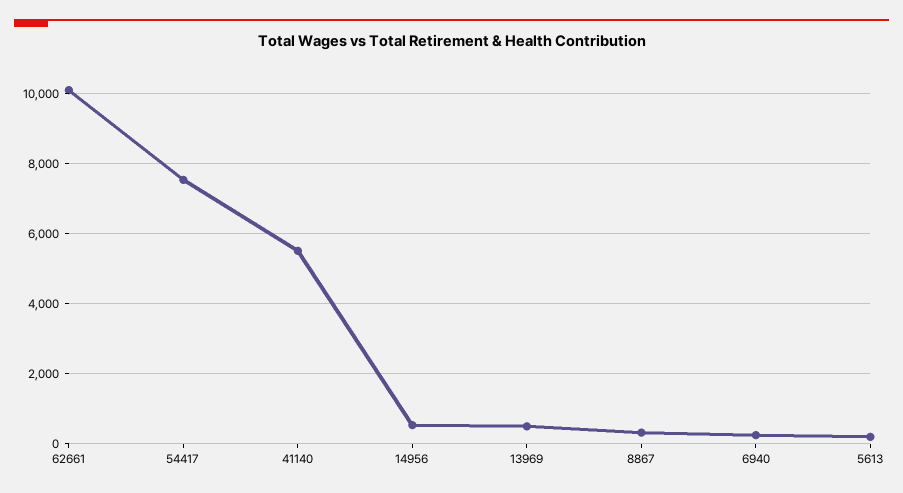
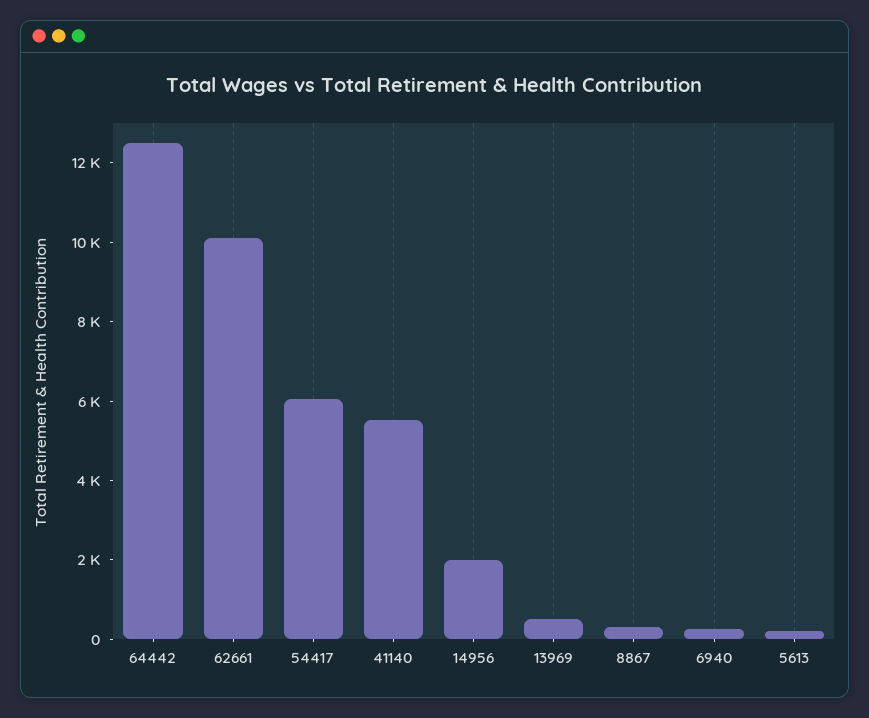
  {
    "62661": 10200,
-   "54417": 7600,
+   "54417": 6000,
    "41140": 5600,
-   "14956": 600,
+   "14956": 2000,
    "13969": 600,
    "8867": 400,
    "6940": 200,
-   "5613": 200
+   "5613": 200,
+   "64442": 12500
  }

